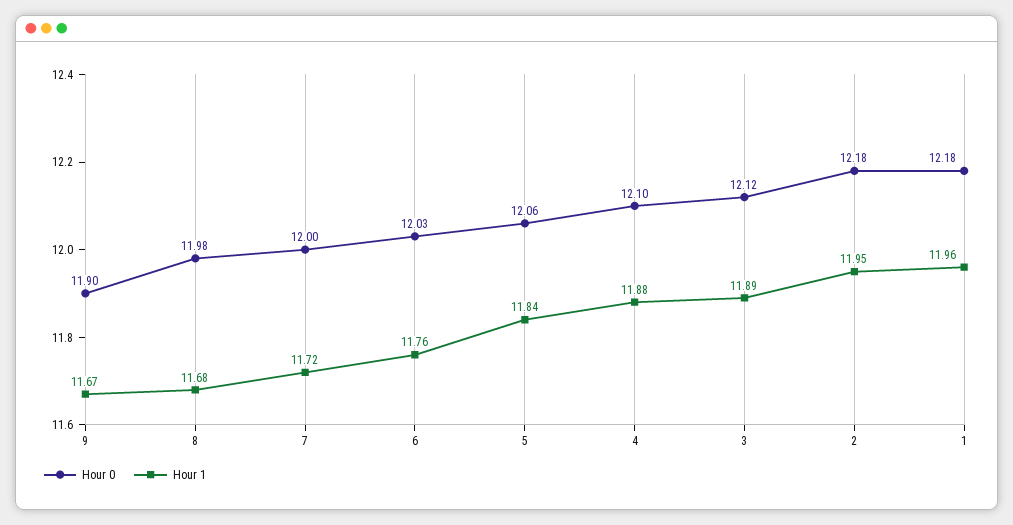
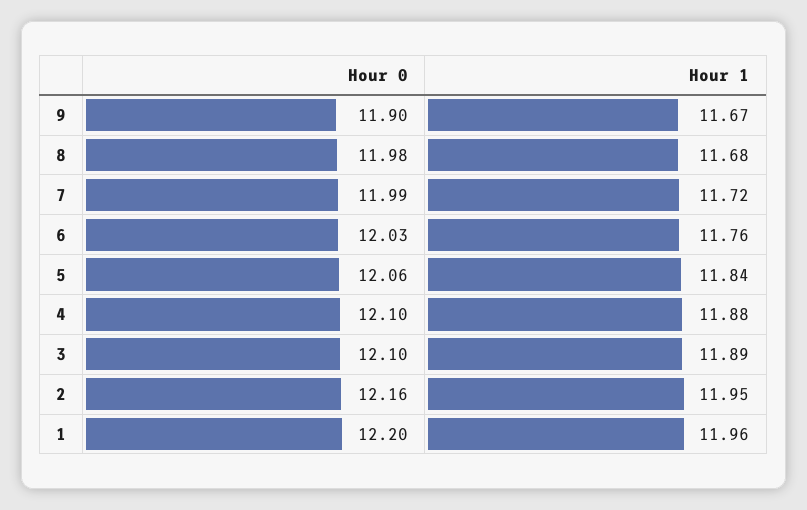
  {
    "Hour 0": {
      "9": 11.9,
      "8": 11.98,
-     "7": 12,
+     "7": 11.99,
      "6": 12.03,
      "5": 12.06,
      "4": 12.1,
-     "3": 12.12,
+     "3": 12.1,
-     "2": 12.18,
+     "2": 12.16,
-     "1": 12.18
+     "1": 12.2
    },
    "Hour 1": {
      "9": 11.67,
      "8": 11.68,
      "7": 11.72,
      "6": 11.76,
      "5": 11.84,
      "4": 11.88,
      "3": 11.89,
      "2": 11.95,
      "1": 11.96
    }
  }

